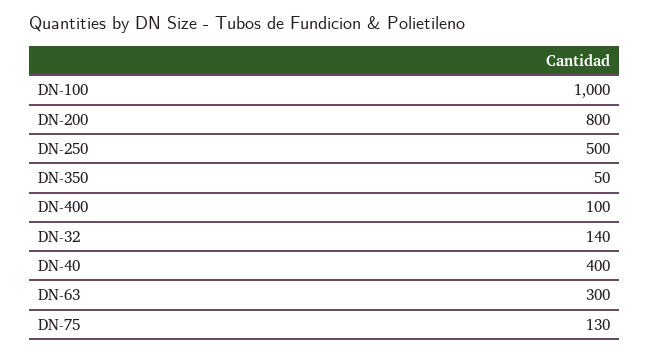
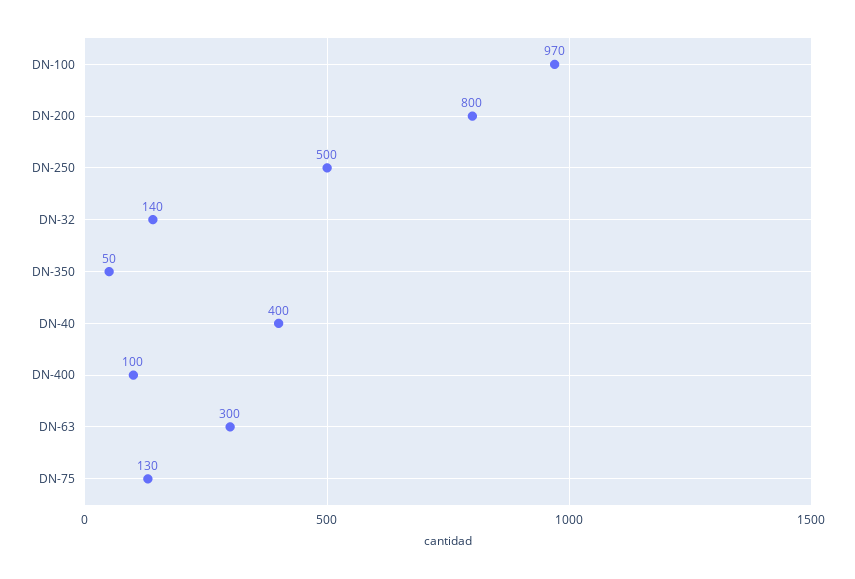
  {
-   "DN-100": 1000,
+   "DN-100": 970,
    "DN-200": 800,
    "DN-250": 500,
    "DN-350": 50,
    "DN-400": 100,
    "DN-32": 140,
    "DN-40": 400,
    "DN-63": 300,
    "DN-75": 130
  }

